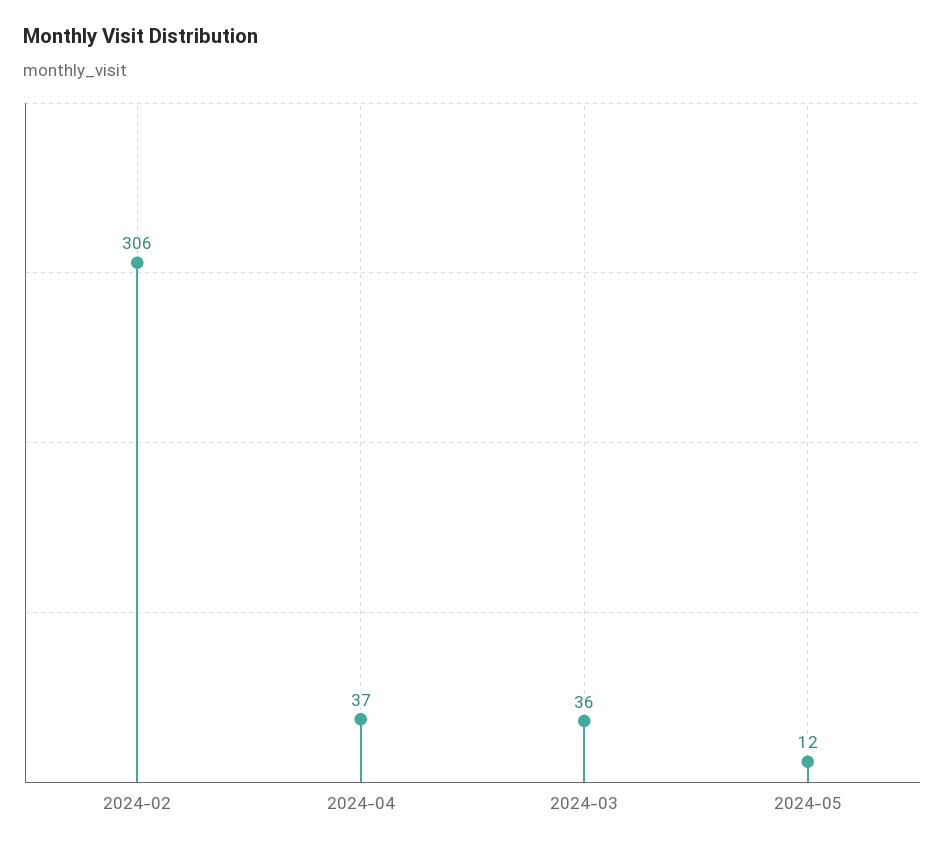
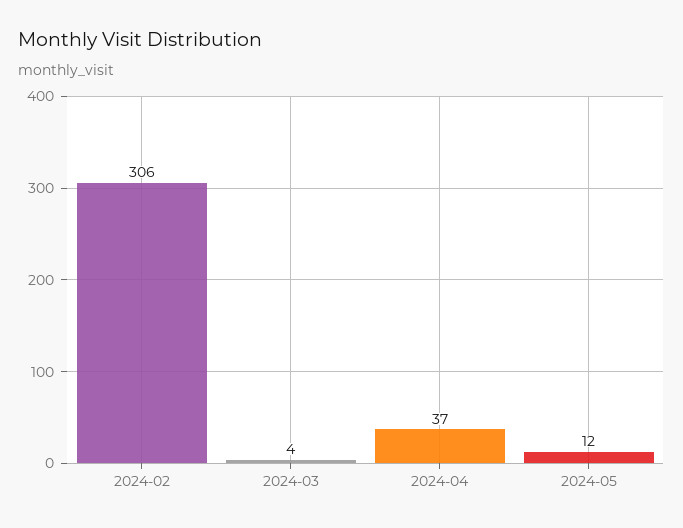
  {
    "2024-02": 306,
    "2024-04": 37,
-   "2024-03": 36,
+   "2024-03": 4,
    "2024-05": 12
  }

